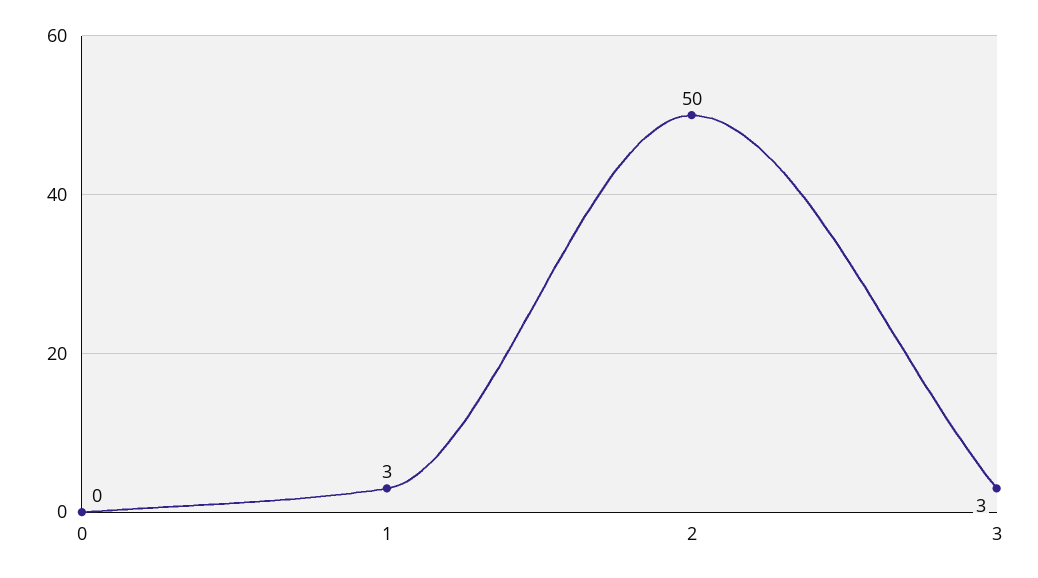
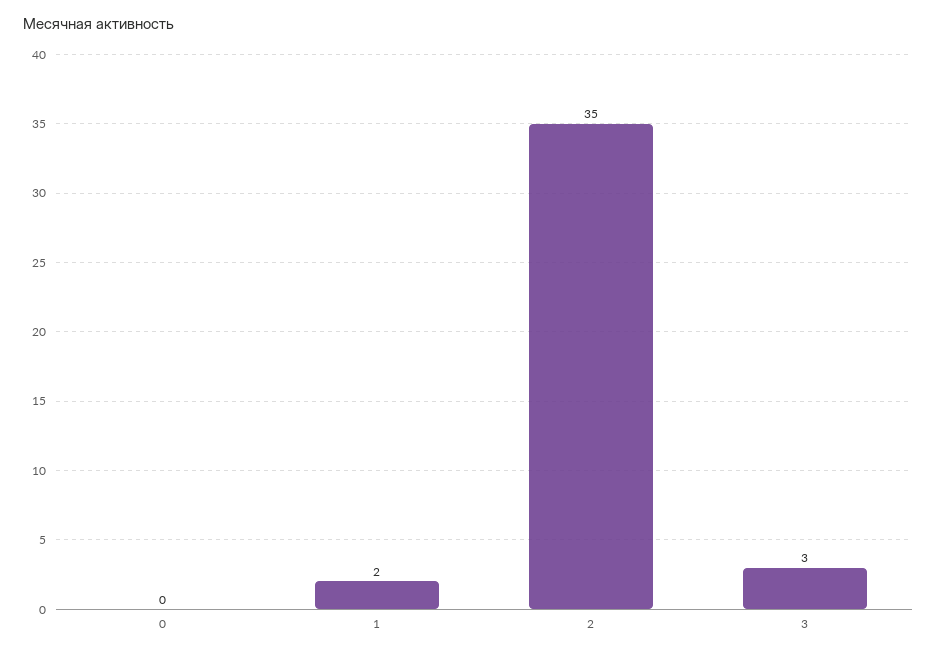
  {
    "0": 0,
-   "1": 3,
+   "1": 2,
-   "2": 50,
+   "2": 35,
    "3": 3
  }

